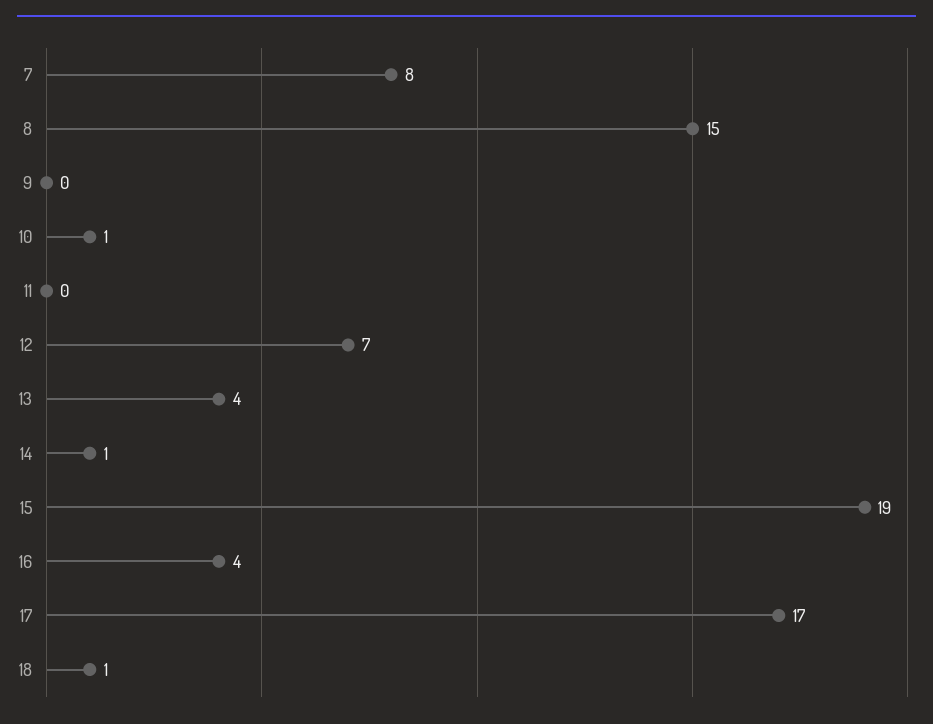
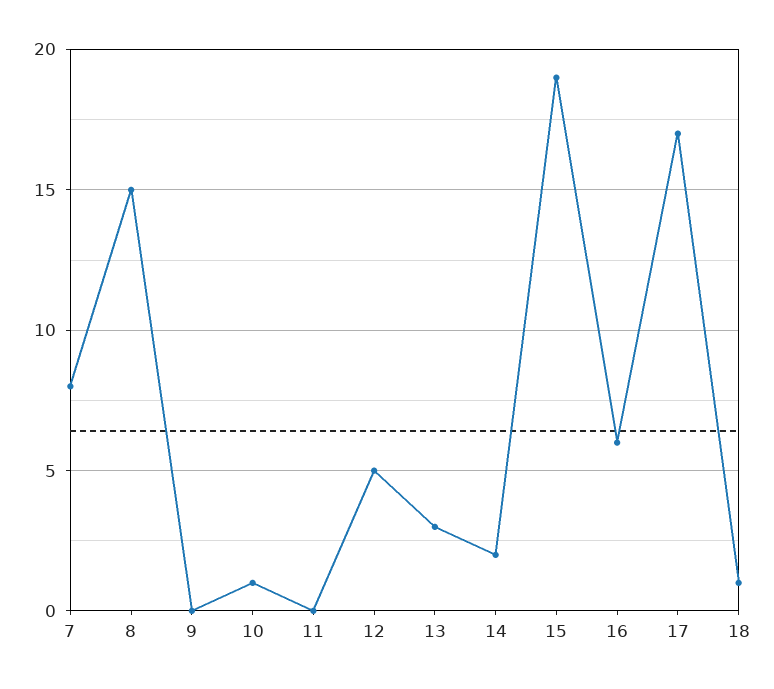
  {
    "7": 8,
    "8": 15,
    "9": 0,
    "10": 1,
    "11": 0,
-   "12": 7,
+   "12": 5,
-   "13": 4,
+   "13": 3,
-   "14": 1,
+   "14": 2,
    "15": 19,
-   "16": 4,
+   "16": 6,
    "17": 17,
    "18": 1
  }

